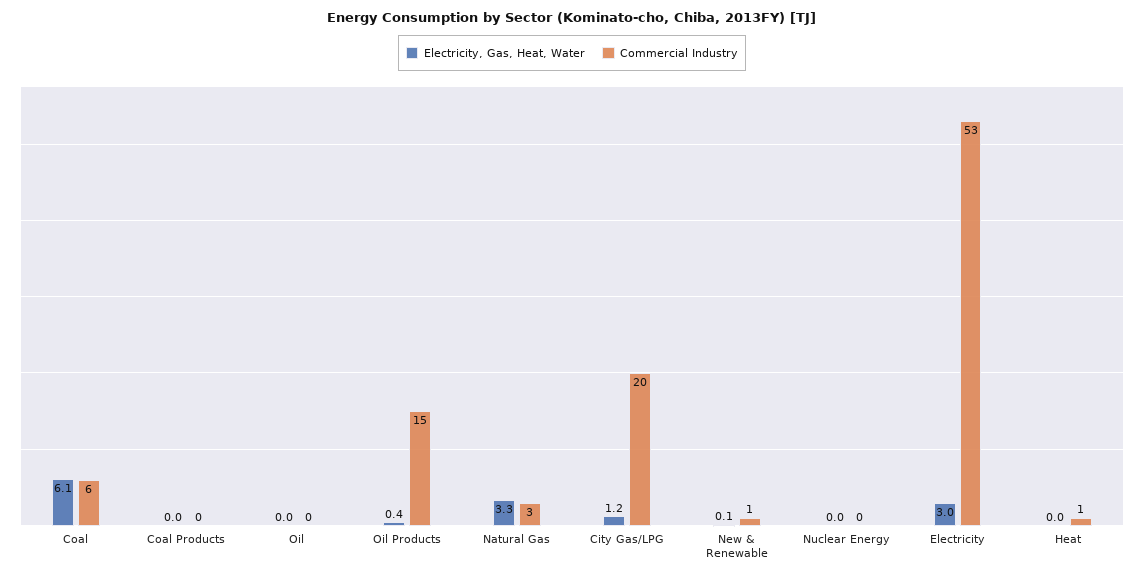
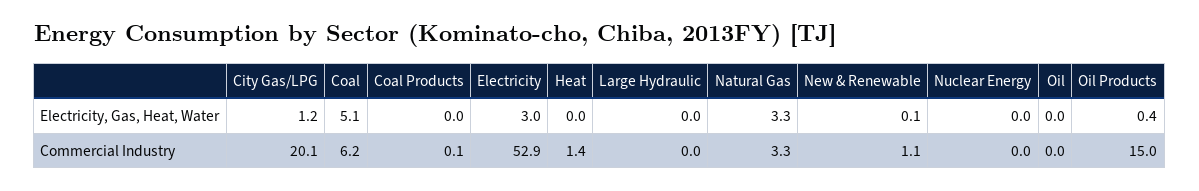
  {
    "Electricity, Gas, Heat, Water": {
-     "Coal": 6.1,
+     "Coal": 5.1,
      "Coal Products": 0,
      "Oil": 0,
      "Oil Products": 0.4,
      "Natural Gas": 3.3,
      "City Gas/LPG": 1.2,
      "New & Renewable": 0.1,
      "Nuclear Energy": 0,
      "Electricity": 3,
-     "Heat": 0
+     "Heat": 0,
+     "Large Hydraulic": 0
    },
    "Commercial Industry": {
      "Coal": 6.2,
      "Coal Products": 0.1,
      "Oil": 0,
      "Oil Products": 15,
      "Natural Gas": 3.3,
      "City Gas/LPG": 20.1,
      "New & Renewable": 1.1,
      "Nuclear Energy": 0,
      "Electricity": 52.9,
-     "Heat": 1.4
+     "Heat": 1.4,
+     "Large Hydraulic": 0
    }
  }

